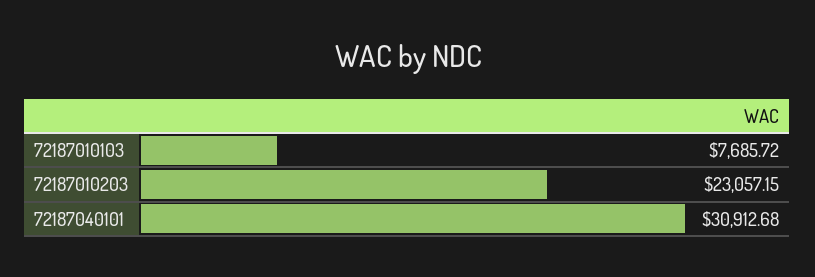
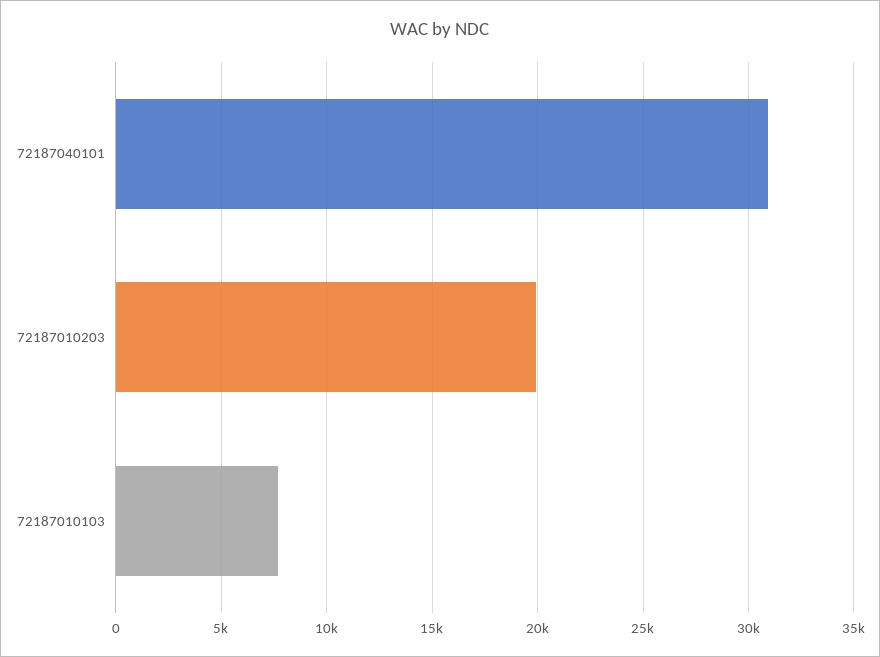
  {
    "72187010103": 7685.72,
-   "72187010203": 23057.15,
+   "72187010203": 20000,
    "72187040101": 30912.68
  }

